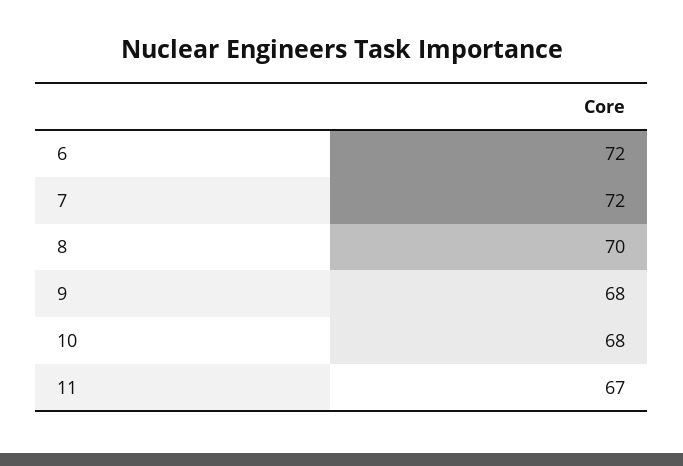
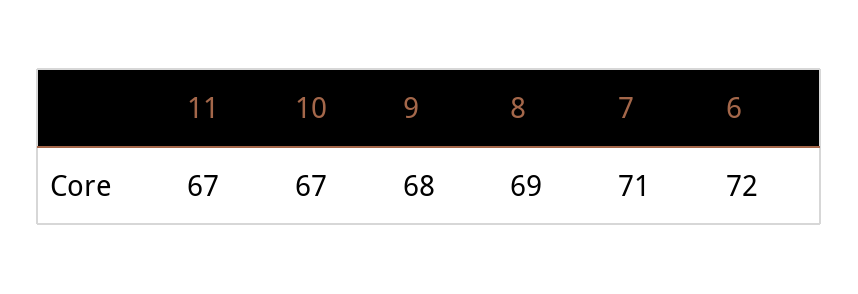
  {
    "6": 72,
-   "7": 72,
+   "7": 71,
-   "8": 70,
+   "8": 69,
    "9": 68,
-   "10": 68,
+   "10": 67,
    "11": 67
  }

